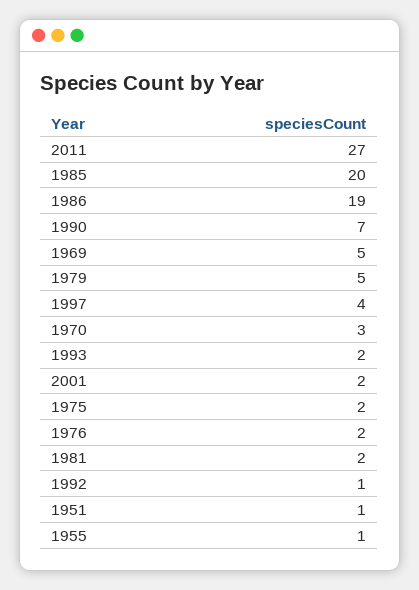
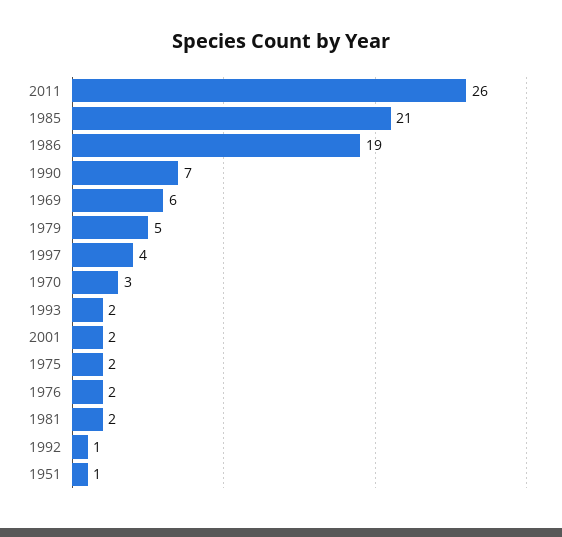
  {
-   "2011": 27,
+   "2011": 26,
-   "1985": 20,
+   "1985": 21,
    "1986": 19,
    "1990": 7,
-   "1969": 5,
+   "1969": 6,
    "1979": 5,
    "1997": 4,
    "1970": 3,
    "1993": 2,
    "2001": 2,
    "1975": 2,
    "1976": 2,
    "1981": 2,
    "1992": 1,
-   "1951": 1,
+   "1951": 1
-   "1955": 1
  }

